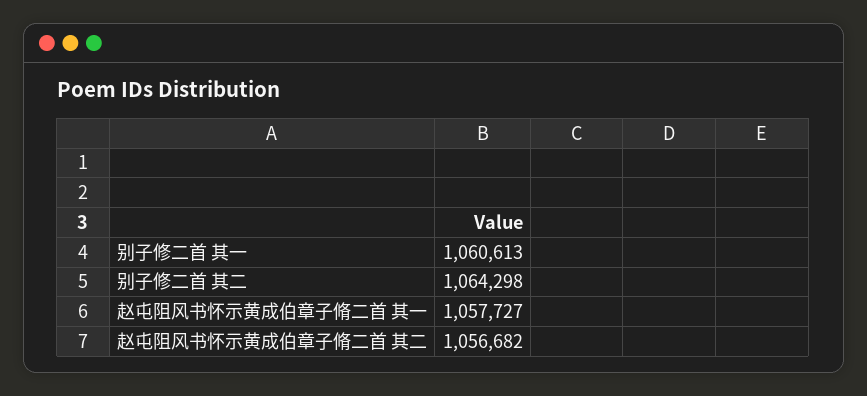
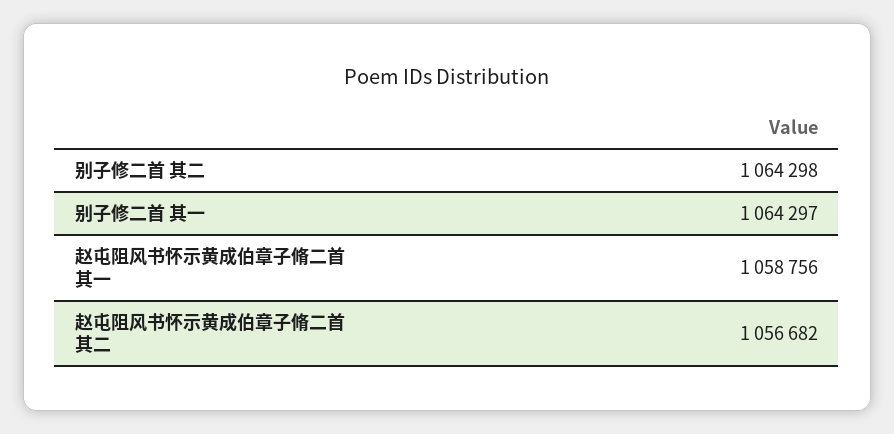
  {
-   "别子修二首 其一": 1060613,
+   "别子修二首 其一": 1064297,
    "别子修二首 其二": 1064298,
-   "赵屯阻风书怀示黄成伯章子脩二首 其一": 1057727,
+   "赵屯阻风书怀示黄成伯章子脩二首 其一": 1058756,
    "赵屯阻风书怀示黄成伯章子脩二首 其二": 1056682
  }

